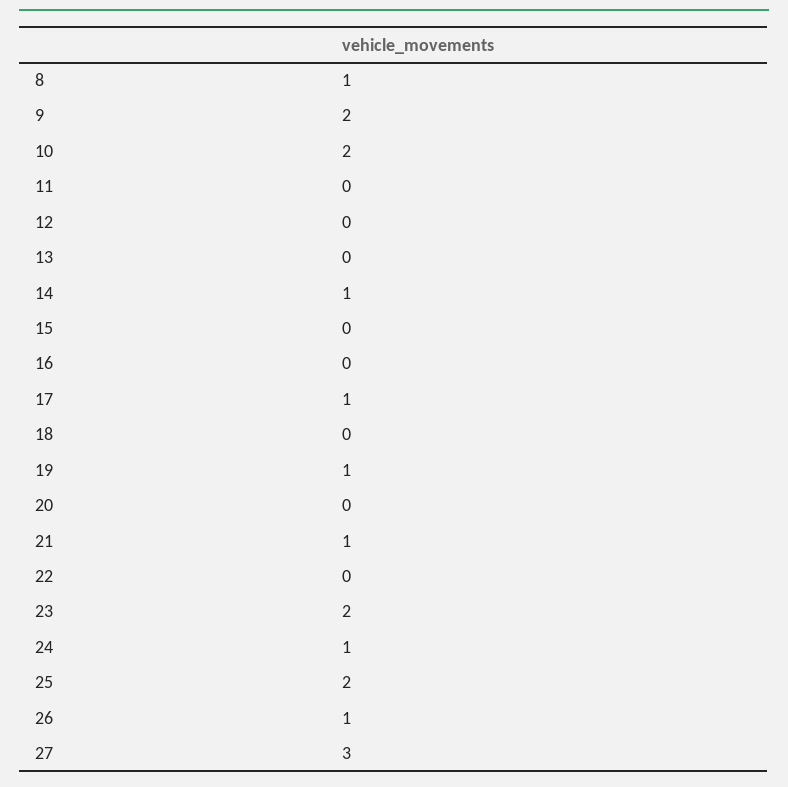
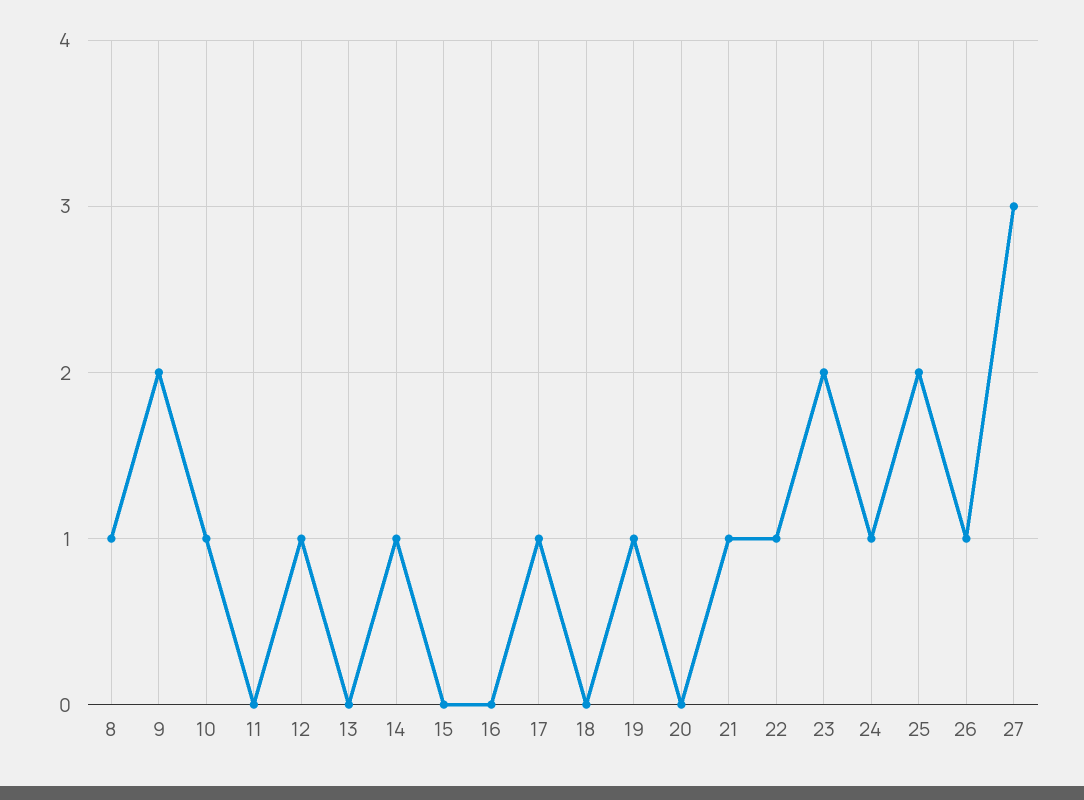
  {
    "8": 1,
    "9": 2,
-   "10": 2,
+   "10": 1,
    "11": 0,
-   "12": 0,
+   "12": 1,
    "13": 0,
    "14": 1,
    "15": 0,
    "16": 0,
    "17": 1,
    "18": 0,
    "19": 1,
    "20": 0,
    "21": 1,
-   "22": 0,
+   "22": 1,
    "23": 2,
    "24": 1,
    "25": 2,
    "26": 1,
    "27": 3
  }

